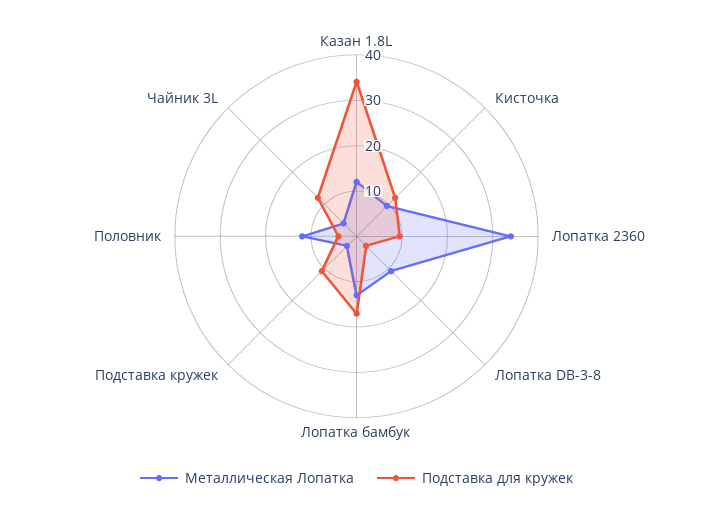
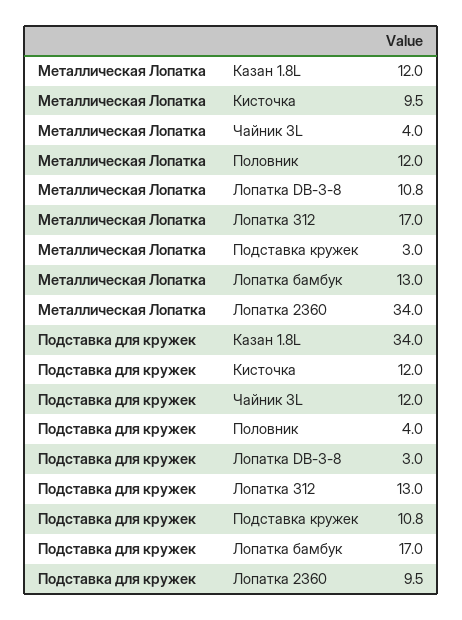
  {
    "Металлическая Лопатка": {
      "Казан 1.8L": 12,
      "Кисточка": 9.5,
      "Лопатка 2360": 34,
      "Лопатка DB-3-8": 10.8,
      "Лопатка бамбук": 13,
      "Подставка кружек": 3,
      "Половник": 12,
-     "Чайник 3L": 4
+     "Чайник 3L": 4,
+     "Лопатка 312": 17
    },
    "Подставка для кружек": {
      "Казан 1.8L": 34,
      "Кисточка": 12,
      "Лопатка 2360": 9.5,
      "Лопатка DB-3-8": 3,
      "Лопатка бамбук": 17,
      "Подставка кружек": 10.8,
      "Половник": 4,
-     "Чайник 3L": 12
+     "Чайник 3L": 12,
+     "Лопатка 312": 13
    }
  }

